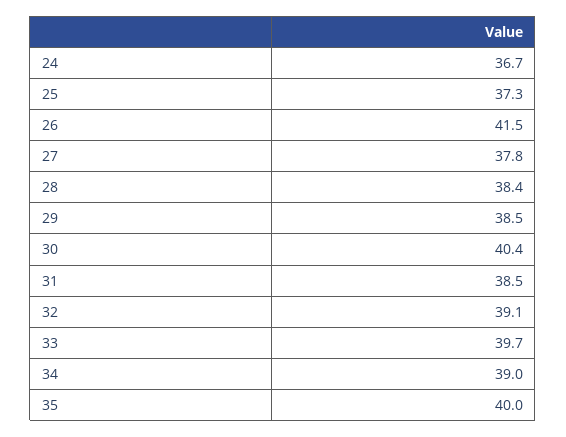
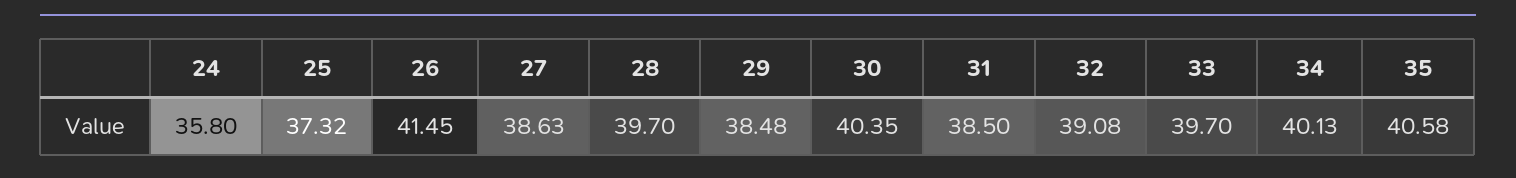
  {
-   "24": 36.7,
+   "24": 35.8,
    "25": 37.32,
    "26": 41.45,
-   "27": 37.8,
+   "27": 38.63,
-   "28": 38.4,
+   "28": 39.7,
    "29": 38.48,
    "30": 40.35,
    "31": 38.5,
    "32": 39.08,
    "33": 39.7,
-   "34": 39,
+   "34": 40.13,
-   "35": 40
+   "35": 40.58
  }

